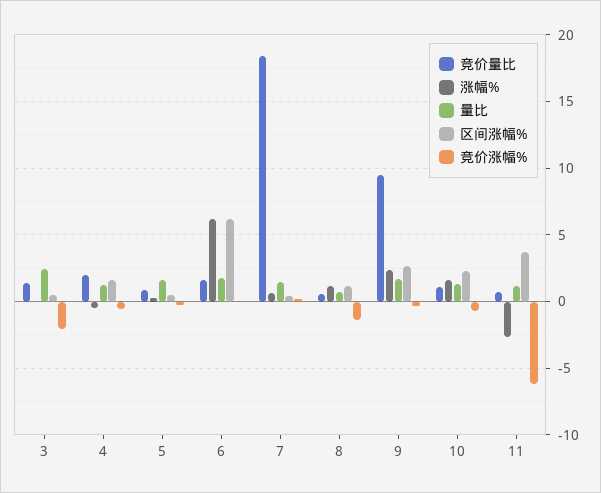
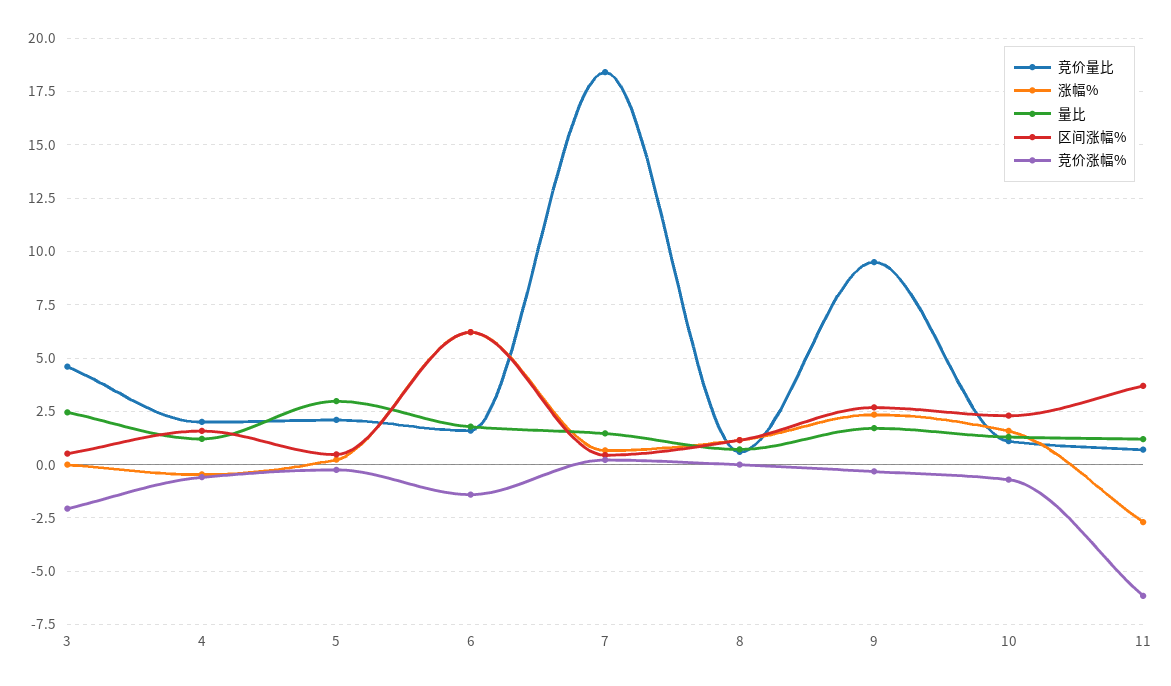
  {
    "竞价量比": {
-     "3": 1.5,
+     "3": 4.5,
      "4": 2,
-     "5": 1,
+     "5": 2,
      "6": 1.5,
      "7": 18.5,
      "8": 0.5,
      "9": 9.5,
      "10": 1,
      "11": 0.5
    },
    "涨幅%": {
      "3": 0,
      "4": -0.5,
      "5": 0,
      "6": 6,
      "7": 0.5,
      "8": 1,
      "9": 2.5,
      "10": 1.5,
      "11": -2.5
    },
    "量比": {
      "3": 2.5,
      "4": 1,
-     "5": 1.5,
+     "5": 3,
      "6": 2,
      "7": 1.5,
      "8": 0.5,
      "9": 1.5,
      "10": 1.5,
      "11": 1
    },
    "区间涨幅%": {
      "3": 0.5,
      "4": 1.5,
      "5": 0.5,
      "6": 6,
      "7": 0.5,
      "8": 1,
      "9": 2.5,
      "10": 2.5,
      "11": 3.5
    },
    "竞价涨幅%": {
      "3": -2,
      "4": -0.5,
      "5": 0,
-     "6": 0,
+     "6": -1.5,
      "7": 0,
-     "8": -1.5,
+     "8": 0,
      "9": -0.5,
      "10": -0.5,
      "11": -6
    }
  }

